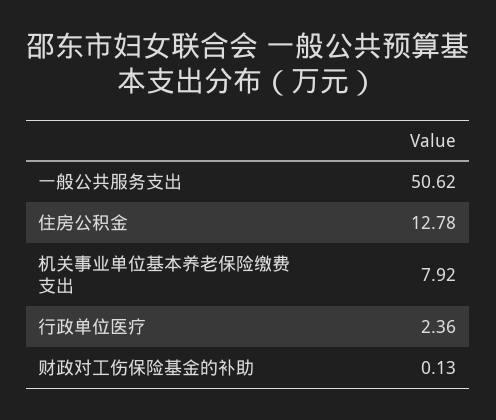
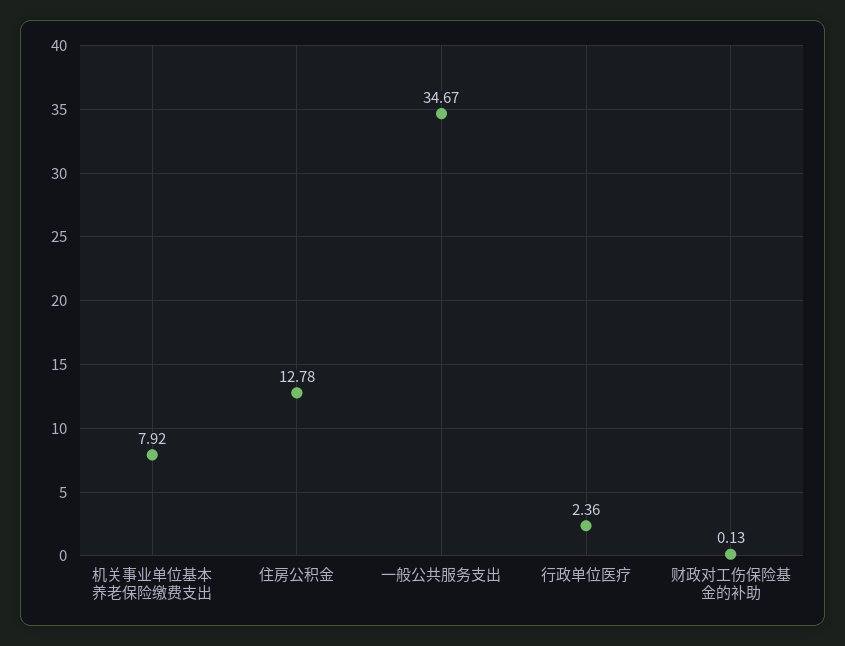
  {
-   "一般公共服务支出": 50.62,
+   "一般公共服务支出": 34.67,
    "住房公积金": 12.78,
    "机关事业单位基本养老保险缴费支出": 7.92,
    "行政单位医疗": 2.36,
    "财政对工伤保险基金的补助": 0.13
  }

